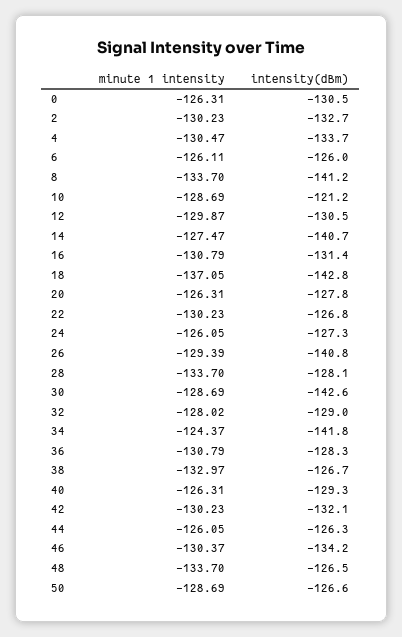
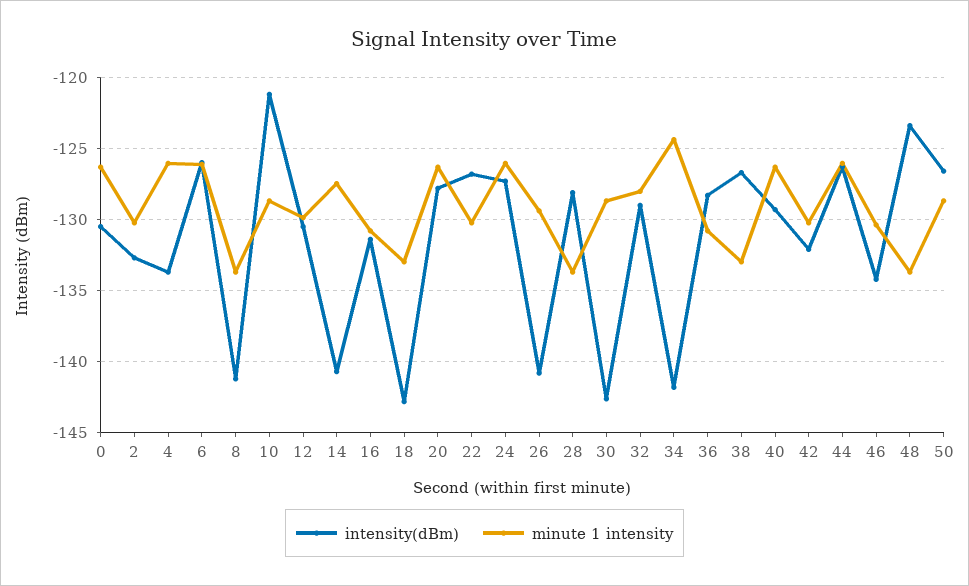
  {
    "minute 1 intensity": {
      "0": -126.31,
      "2": -130.23,
-     "4": -130.47,
+     "4": -126,
      "6": -126.11,
      "8": -133.7,
      "10": -128.69,
      "12": -129.87,
      "14": -127.47,
      "16": -130.79,
-     "18": -137.05,
+     "18": -133,
      "20": -126.31,
      "22": -130.23,
      "24": -126.05,
      "26": -129.39,
      "28": -133.7,
      "30": -128.69,
      "32": -128.02,
      "34": -124.37,
      "36": -130.79,
      "38": -132.97,
      "40": -126.31,
      "42": -130.23,
      "44": -126.05,
      "46": -130.37,
      "48": -133.7,
      "50": -128.69
    },
    "intensity(dBm)": {
      "0": -130.5,
      "2": -132.7,
      "4": -133.7,
      "6": -126,
      "8": -141.2,
      "10": -121.2,
      "12": -130.5,
      "14": -140.7,
      "16": -131.4,
      "18": -142.8,
      "20": -127.8,
      "22": -126.8,
      "24": -127.3,
      "26": -140.8,
      "28": -128.1,
      "30": -142.6,
      "32": -129,
      "34": -141.8,
      "36": -128.3,
      "38": -126.7,
      "40": -129.3,
      "42": -132.1,
      "44": -126.3,
      "46": -134.2,
-     "48": -126.5,
+     "48": -123.5,
      "50": -126.6
    }
  }

